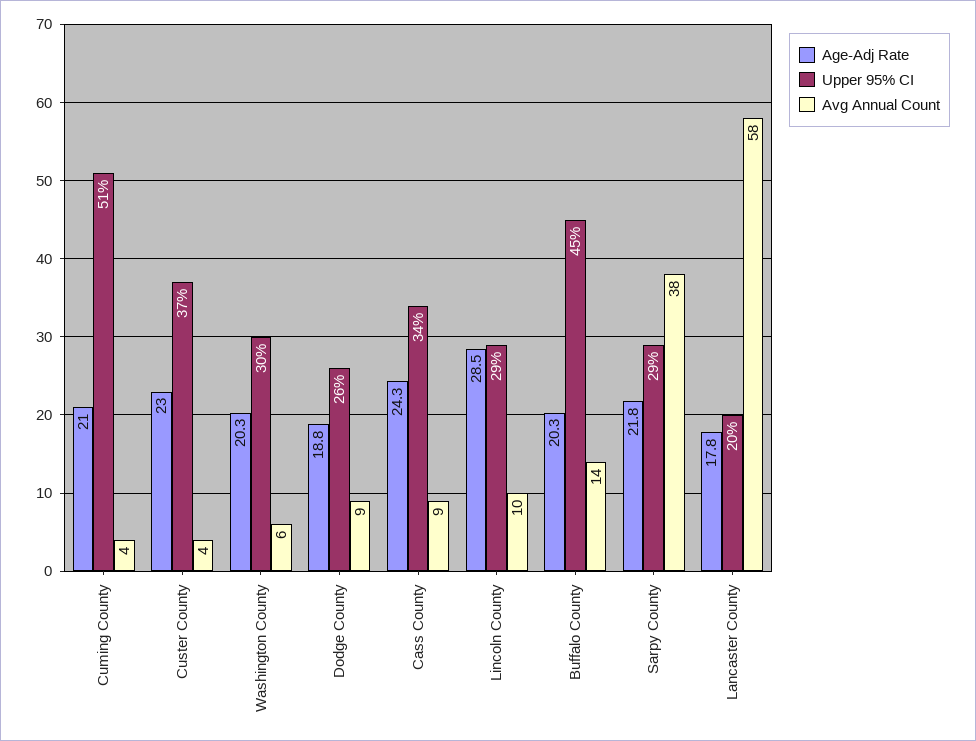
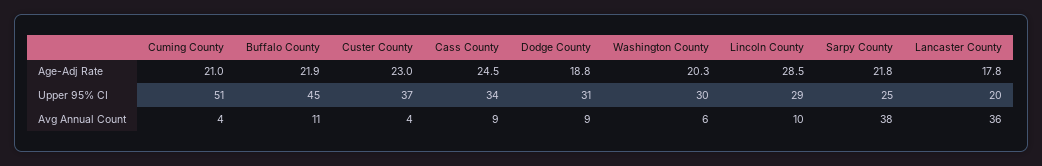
  {
    "Age-Adj Rate": {
      "Cuming County": 21,
      "Custer County": 23,
      "Washington County": 20.3,
      "Dodge County": 18.8,
-     "Cass County": 24.3,
+     "Cass County": 24.5,
      "Lincoln County": 28.5,
-     "Buffalo County": 20.3,
+     "Buffalo County": 21.9,
      "Sarpy County": 21.8,
      "Lancaster County": 17.8
    },
    "Upper 95% CI": {
      "Cuming County": 51,
      "Custer County": 37,
      "Washington County": 30,
-     "Dodge County": 26,
+     "Dodge County": 31,
      "Cass County": 34,
      "Lincoln County": 29,
      "Buffalo County": 45,
-     "Sarpy County": 29,
+     "Sarpy County": 25,
      "Lancaster County": 20
    },
    "Avg Annual Count": {
      "Cuming County": 4,
      "Custer County": 4,
      "Washington County": 6,
      "Dodge County": 9,
      "Cass County": 9,
      "Lincoln County": 10,
-     "Buffalo County": 14,
+     "Buffalo County": 11,
      "Sarpy County": 38,
-     "Lancaster County": 58
+     "Lancaster County": 36
    }
  }

